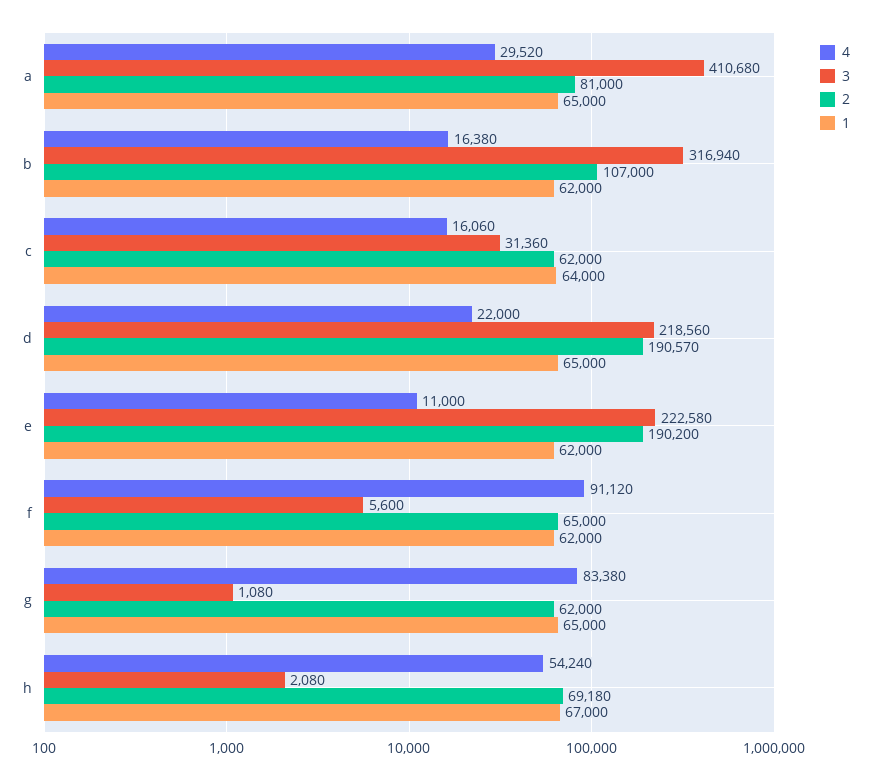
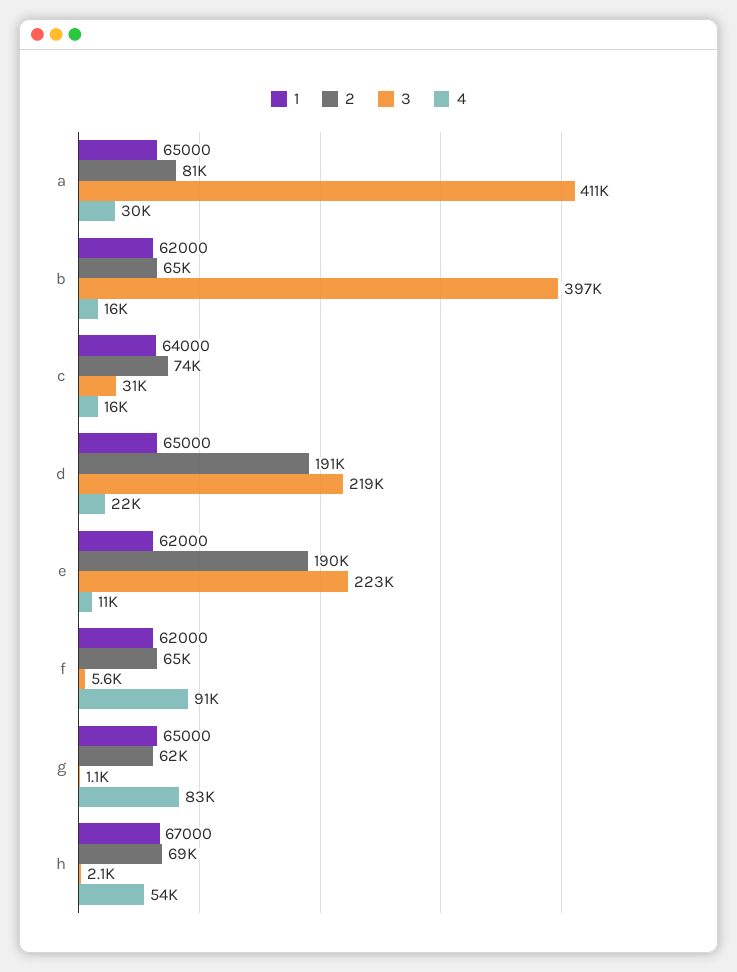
  {
    "4": {
      "a": 29520,
      "b": 16380,
      "c": 16060,
      "d": 22000,
      "e": 11000,
      "f": 91120,
      "g": 83380,
      "h": 54240
    },
    "3": {
      "a": 410680,
-     "b": 316940,
+     "b": 397000,
      "c": 31360,
      "d": 218560,
      "e": 222580,
      "f": 5600,
      "g": 1080,
      "h": 2080
    },
    "2": {
      "a": 81000,
-     "b": 107000,
+     "b": 65000,
-     "c": 62000,
+     "c": 74000,
      "d": 190570,
      "e": 190200,
      "f": 65000,
      "g": 62000,
      "h": 69180
    },
    "1": {
      "a": 65000,
      "b": 62000,
      "c": 64000,
      "d": 65000,
      "e": 62000,
      "f": 62000,
      "g": 65000,
      "h": 67000
    }
  }

